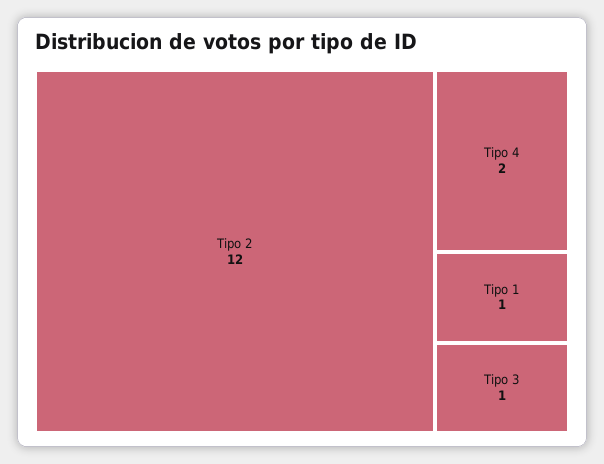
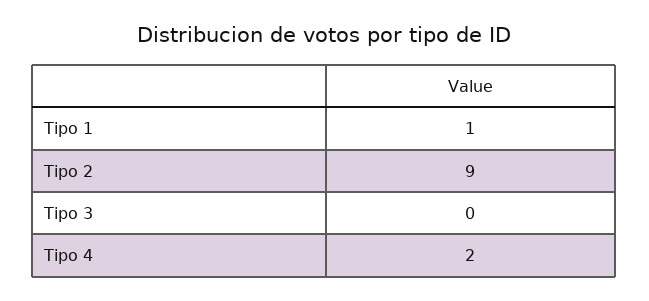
  {
-   "Tipo 2": 12,
+   "Tipo 2": 9,
    "Tipo 4": 2,
    "Tipo 1": 1,
-   "Tipo 3": 1
+   "Tipo 3": 0
  }

